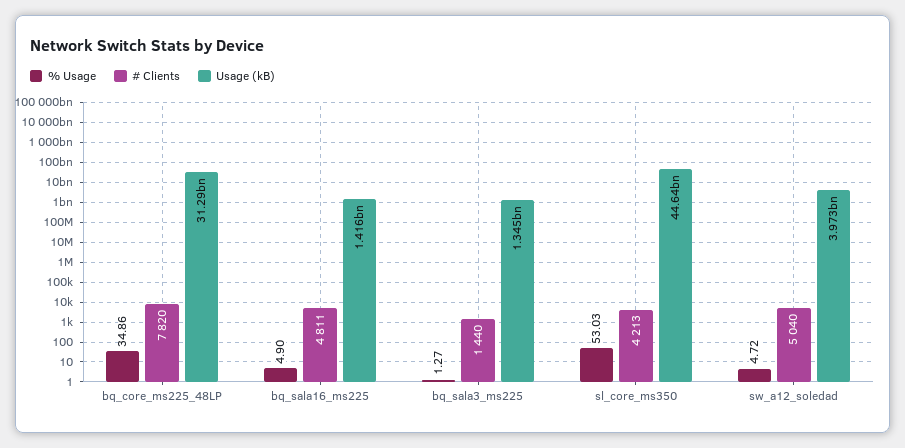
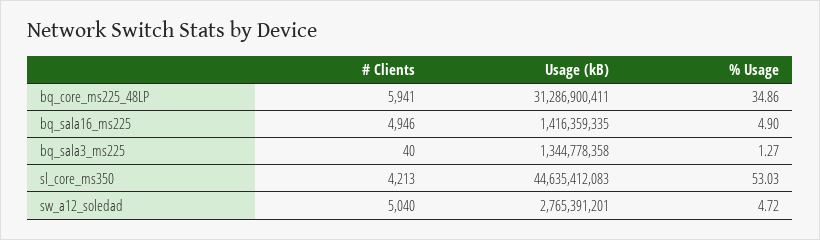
  {
    "% Usage": {
      "bq_core_ms225_48LP": 34.86,
      "bq_sala16_ms225": 4.9,
      "bq_sala3_ms225": 1.27,
      "sl_core_ms350": 53.03,
      "sw_a12_soledad": 4.72
    },
    "# Clients": {
-     "bq_core_ms225_48LP": 7820,
+     "bq_core_ms225_48LP": 5941,
-     "bq_sala16_ms225": 4811,
+     "bq_sala16_ms225": 4946,
-     "bq_sala3_ms225": 1440,
+     "bq_sala3_ms225": 40,
      "sl_core_ms350": 4213,
      "sw_a12_soledad": 5040
    },
    "Usage (kB)": {
      "bq_core_ms225_48LP": 31286900411,
      "bq_sala16_ms225": 1416359335,
      "bq_sala3_ms225": 1344778358,
      "sl_core_ms350": 44635412083,
-     "sw_a12_soledad": 3973000000
+     "sw_a12_soledad": 2765391201
    }
  }

